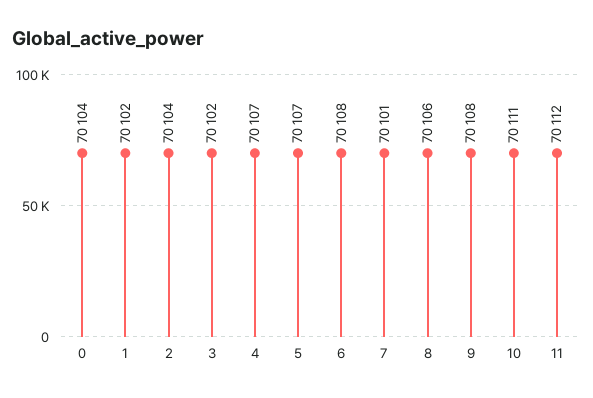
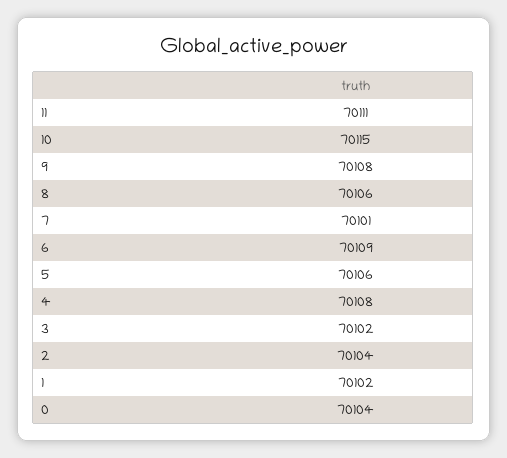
  {
    "0": 70104,
    "1": 70102,
    "2": 70104,
    "3": 70102,
-   "4": 70107,
+   "4": 70108,
-   "5": 70107,
+   "5": 70106,
-   "6": 70108,
+   "6": 70109,
    "7": 70101,
    "8": 70106,
    "9": 70108,
-   "10": 70111,
+   "10": 70115,
-   "11": 70112
+   "11": 70111
  }

